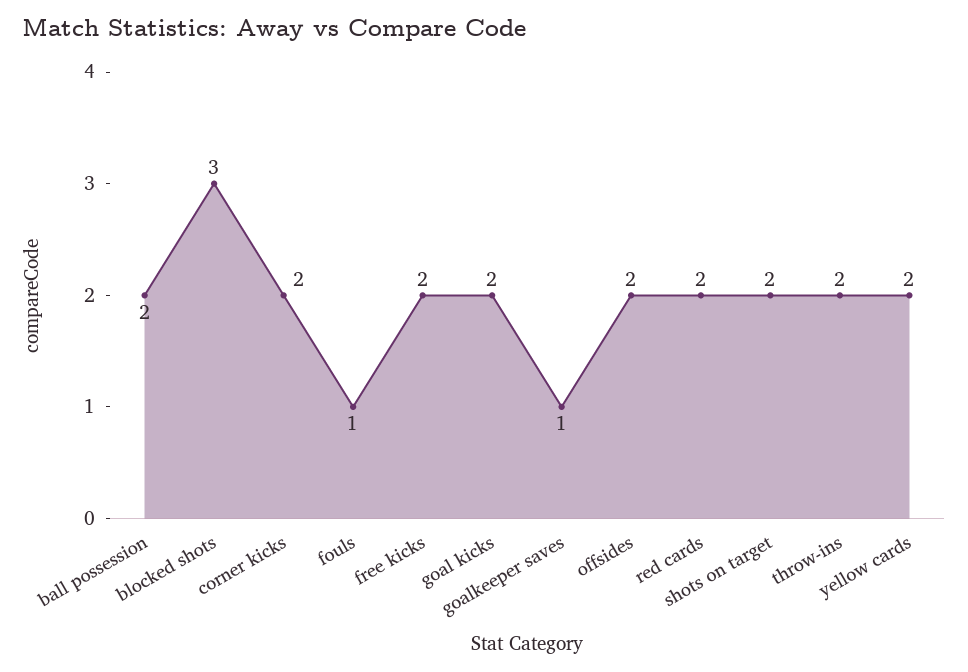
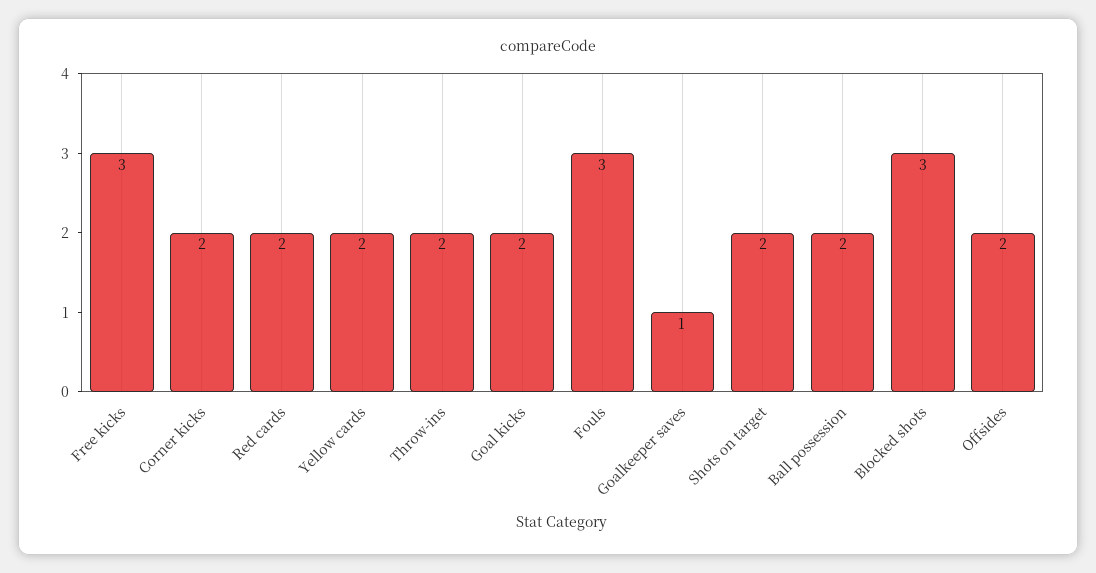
  {
    "ball possession": 2,
    "blocked shots": 3,
    "corner kicks": 2,
-   "fouls": 1,
+   "fouls": 3,
-   "free kicks": 2,
+   "free kicks": 3,
    "goal kicks": 2,
    "goalkeeper saves": 1,
    "offsides": 2,
    "red cards": 2,
    "shots on target": 2,
    "throw-ins": 2,
    "yellow cards": 2
  }

